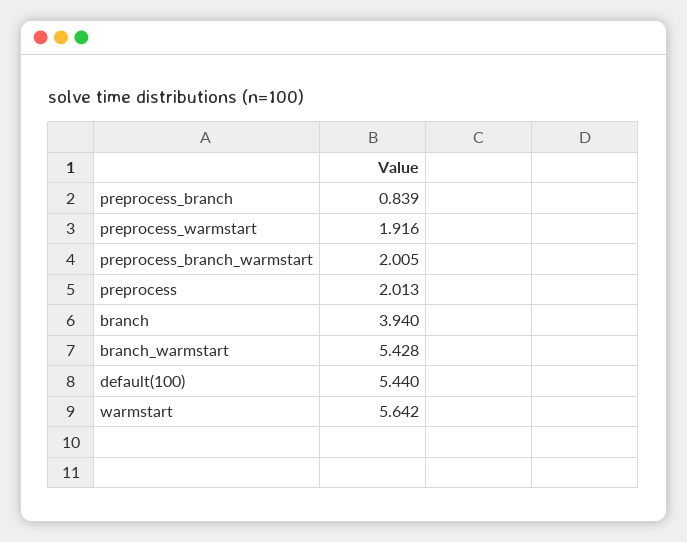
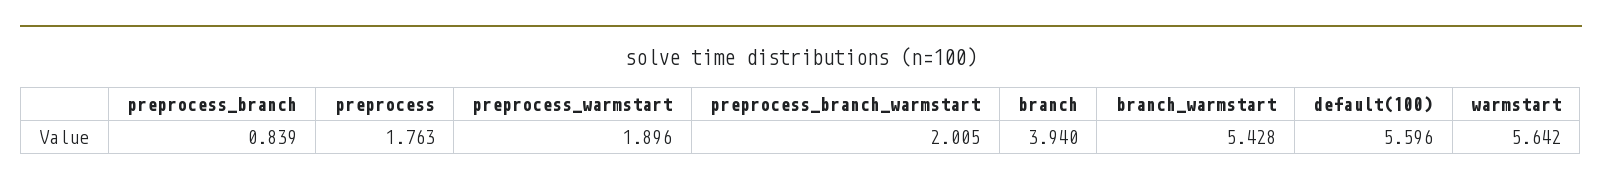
  {
    "preprocess_branch": 0.839,
-   "preprocess_warmstart": 1.916,
+   "preprocess_warmstart": 1.896,
    "preprocess_branch_warmstart": 2.005,
-   "preprocess": 2.013,
+   "preprocess": 1.763,
    "branch": 3.94,
    "branch_warmstart": 5.428,
-   "default(100)": 5.44,
+   "default(100)": 5.596,
    "warmstart": 5.642
  }

